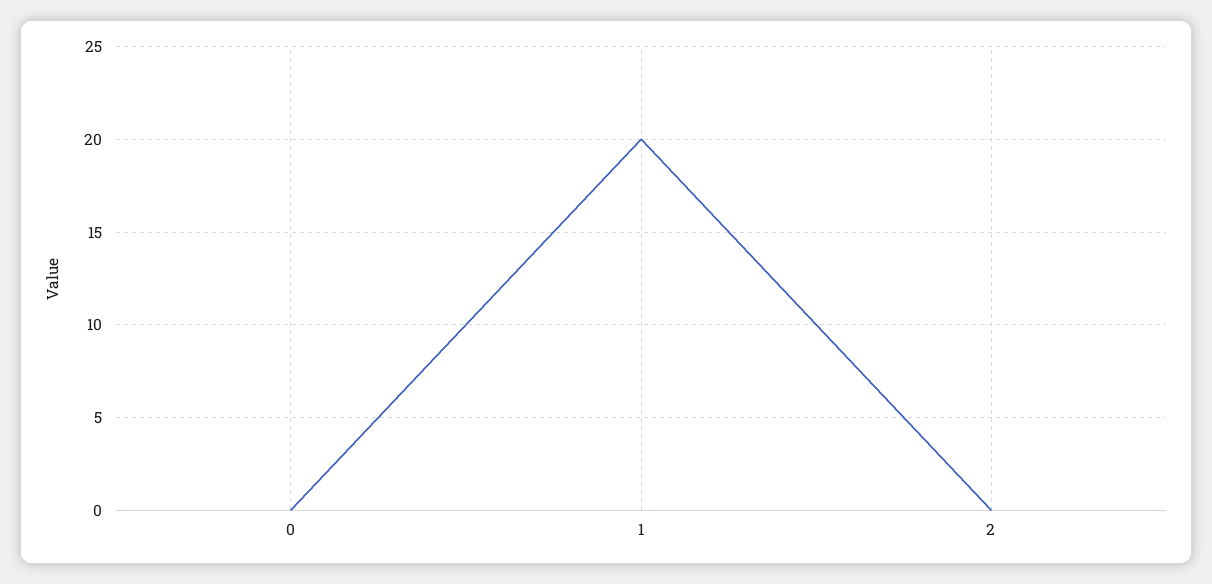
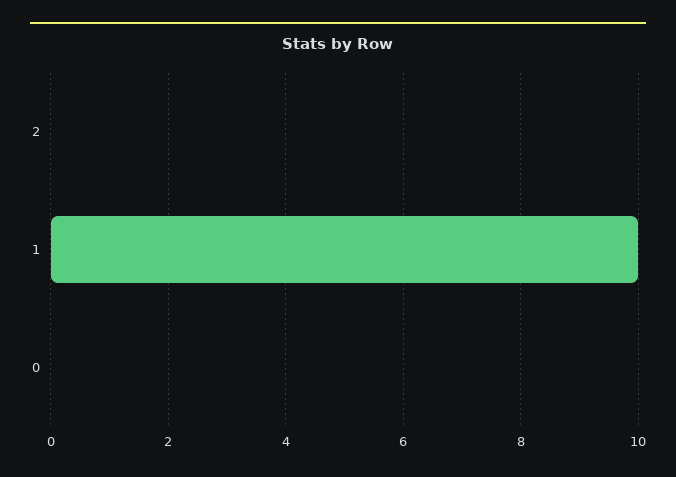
  {
    "0": 0,
-   "1": 20,
+   "1": 10,
    "2": 0
  }

